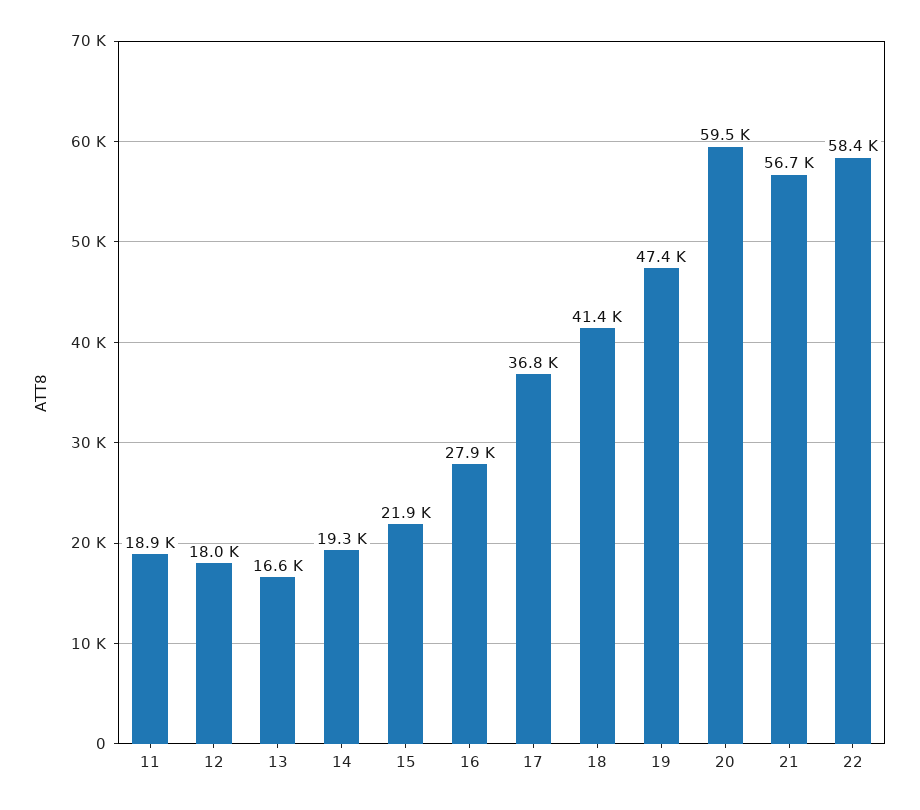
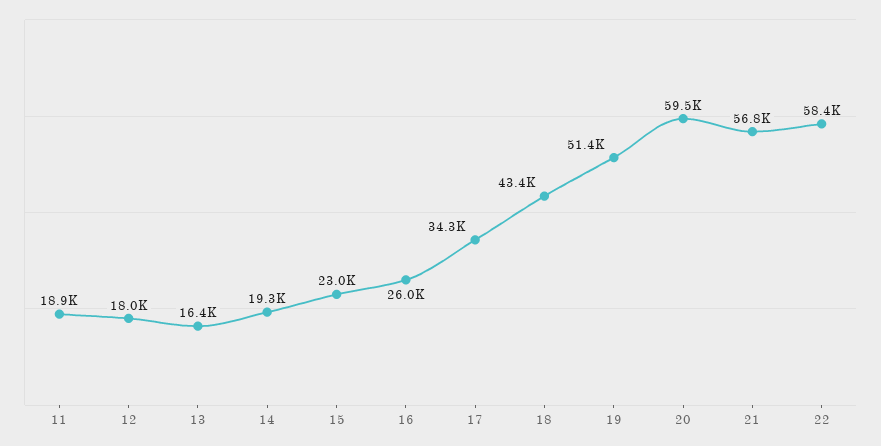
  {
    "11": 18900,
    "12": 18000,
-   "13": 16600,
+   "13": 16400,
    "14": 19300,
-   "15": 21900,
+   "15": 23000,
-   "16": 27900,
+   "16": 26000,
-   "17": 36800,
+   "17": 34300,
-   "18": 41400,
+   "18": 43400,
-   "19": 47400,
+   "19": 51400,
    "20": 59500,
-   "21": 56700,
+   "21": 56800,
    "22": 58400
  }

